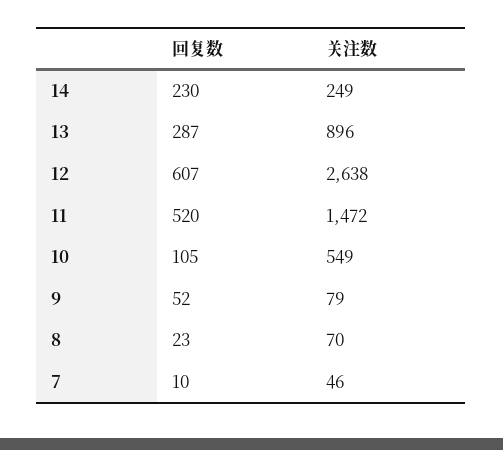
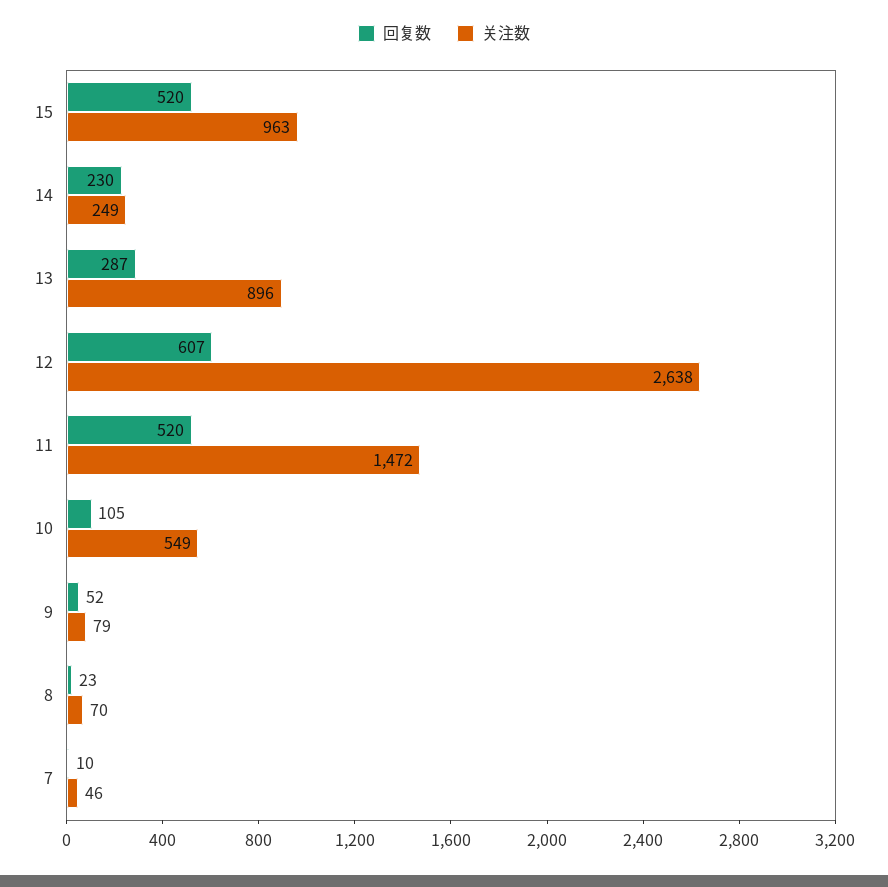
  {
    "回复数": {
      "14": 230,
      "13": 287,
      "12": 607,
      "11": 520,
      "10": 105,
      "9": 52,
      "8": 23,
-     "7": 10
+     "7": 10,
+     "15": 520
    },
    "关注数": {
      "14": 249,
      "13": 896,
      "12": 2638,
      "11": 1472,
      "10": 549,
      "9": 79,
      "8": 70,
-     "7": 46
+     "7": 46,
+     "15": 963
    }
  }

